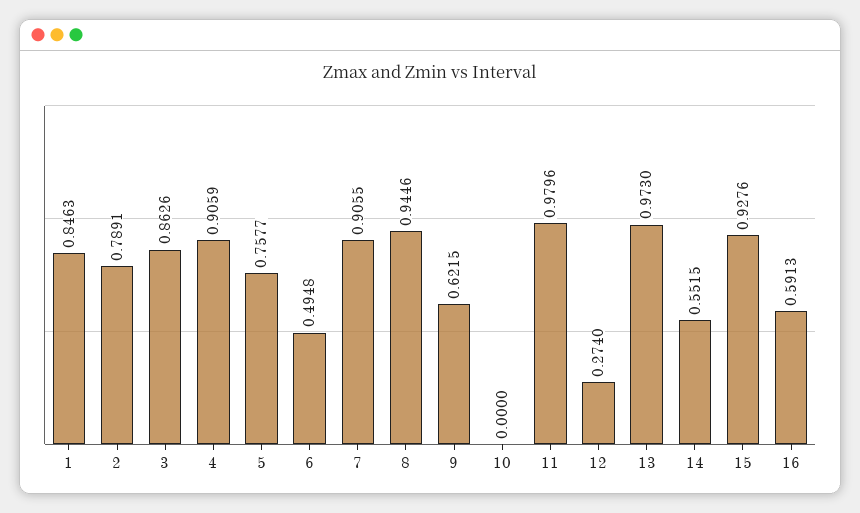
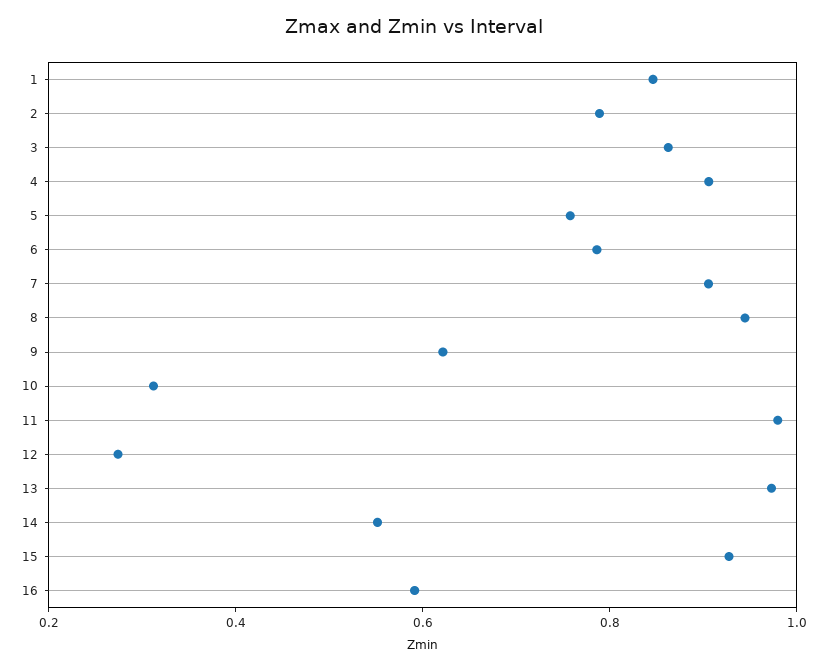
  {
    "1": 0.8463,
    "2": 0.7891,
    "3": 0.8626,
    "4": 0.9059,
    "5": 0.7577,
-   "6": 0.4948,
+   "6": 0.8,
    "7": 0.9055,
    "8": 0.9446,
    "9": 0.6215,
-   "10": 0,
+   "10": 0.3,
    "11": 0.9796,
    "12": 0.274,
    "13": 0.973,
    "14": 0.5515,
    "15": 0.9276,
    "16": 0.5913
  }

